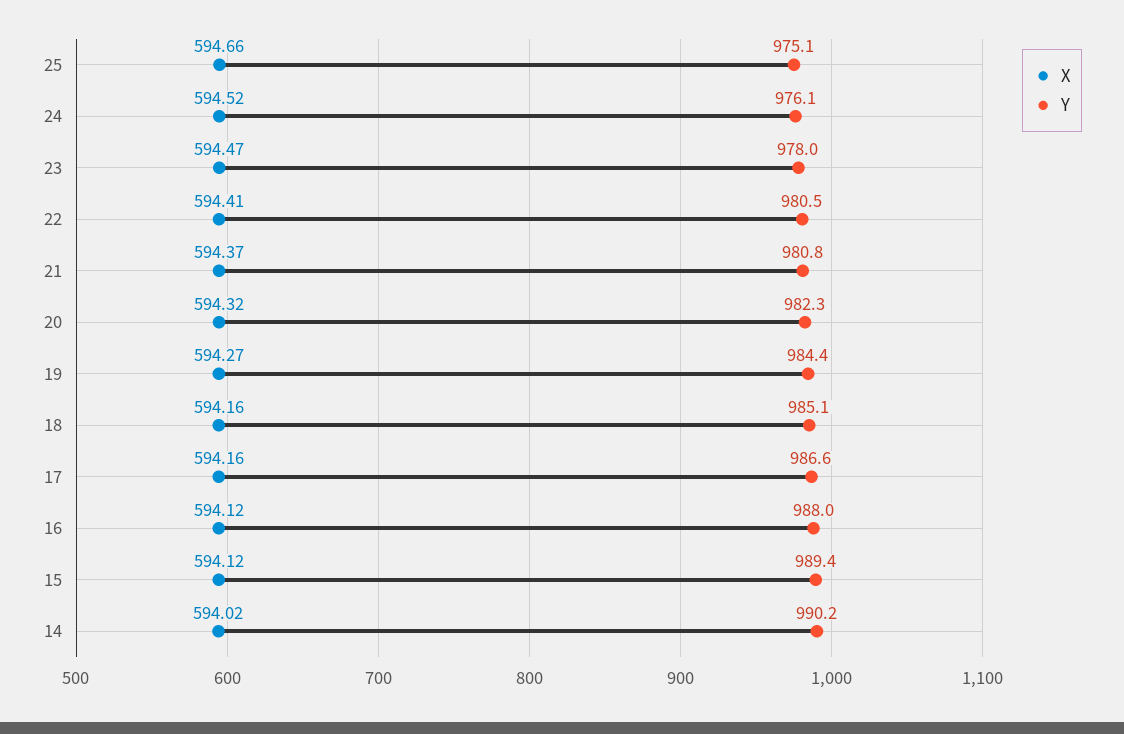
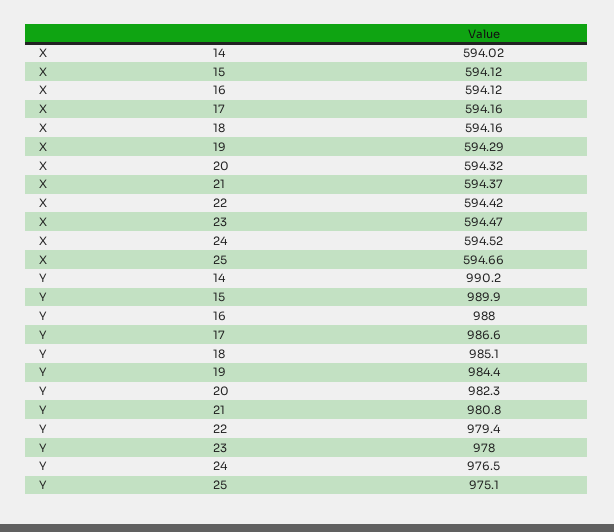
  {
    "X": {
      "25": 594.66,
      "24": 594.52,
      "23": 594.47,
-     "22": 594.41,
+     "22": 594.42,
      "21": 594.37,
      "20": 594.32,
-     "19": 594.27,
+     "19": 594.29,
      "18": 594.16,
      "17": 594.16,
      "16": 594.12,
      "15": 594.12,
      "14": 594.02
    },
    "Y": {
      "25": 975.1,
-     "24": 976.1,
+     "24": 976.5,
      "23": 978,
-     "22": 980.5,
+     "22": 979.4,
      "21": 980.8,
      "20": 982.3,
      "19": 984.4,
      "18": 985.1,
      "17": 986.6,
      "16": 988,
-     "15": 989.4,
+     "15": 989.9,
      "14": 990.2
    }
  }

